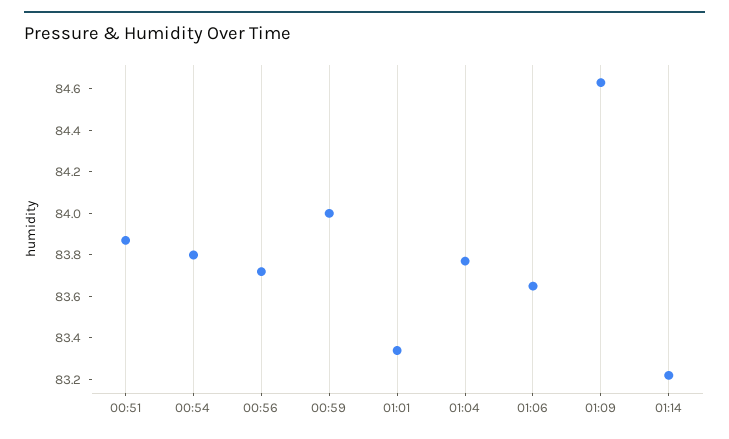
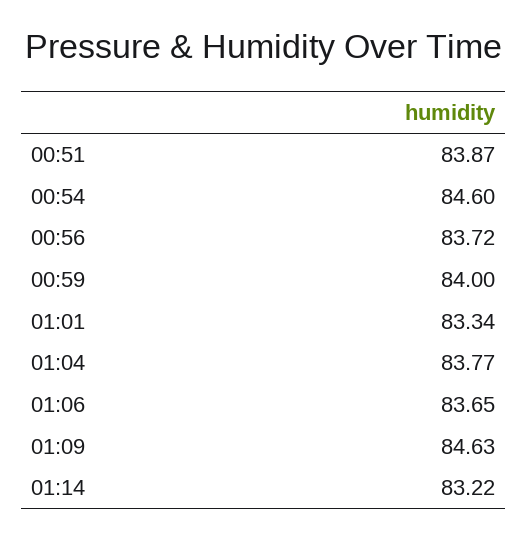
  {
    "00:51": 83.87,
-   "00:54": 83.8,
+   "00:54": 84.6,
    "00:56": 83.72,
    "00:59": 84,
    "01:01": 83.34,
    "01:04": 83.77,
    "01:06": 83.65,
    "01:09": 84.63,
    "01:14": 83.22
  }

